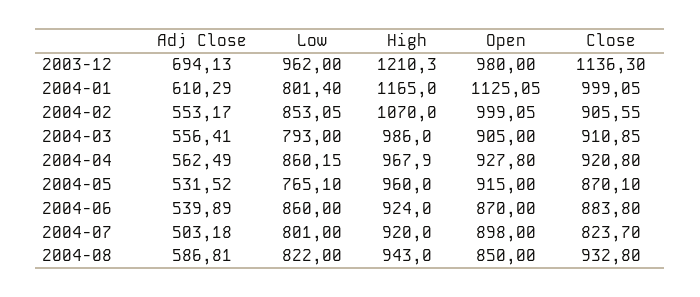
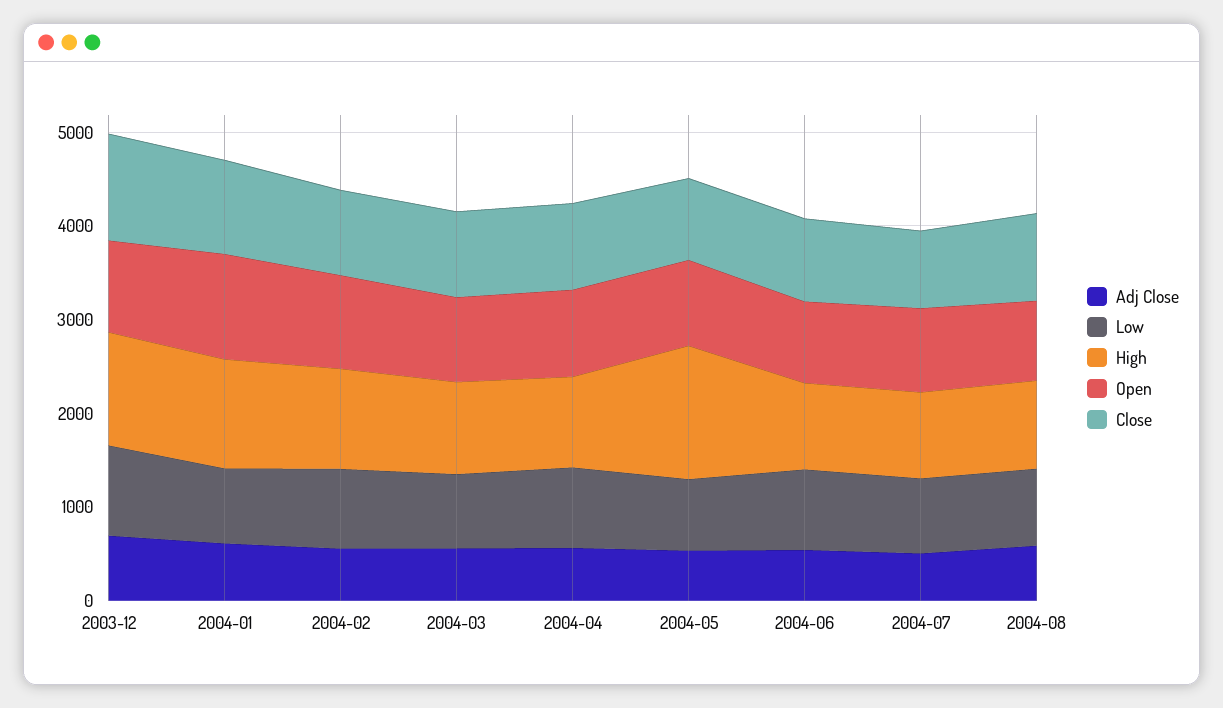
  {
    "Adj Close": {
      "2003-12": 694.13,
      "2004-01": 610.29,
      "2004-02": 553.17,
      "2004-03": 556.41,
      "2004-04": 562.49,
      "2004-05": 531.52,
      "2004-06": 539.89,
      "2004-07": 503.18,
      "2004-08": 586.81
    },
    "Low": {
      "2003-12": 962,
      "2004-01": 801.4,
      "2004-02": 853.05,
      "2004-03": 793,
      "2004-04": 860.15,
      "2004-05": 765.1,
      "2004-06": 860,
      "2004-07": 801,
      "2004-08": 822
    },
    "High": {
      "2003-12": 1210.3,
      "2004-01": 1165,
      "2004-02": 1070,
      "2004-03": 986,
      "2004-04": 967.9,
-     "2004-05": 960,
+     "2004-05": 1400,
      "2004-06": 924,
      "2004-07": 920,
      "2004-08": 943
    },
    "Open": {
      "2003-12": 980,
      "2004-01": 1125.05,
      "2004-02": 999.05,
      "2004-03": 905,
      "2004-04": 927.8,
      "2004-05": 915,
      "2004-06": 870,
      "2004-07": 898,
      "2004-08": 850
    },
    "Close": {
      "2003-12": 1136.3,
      "2004-01": 999.05,
      "2004-02": 905.55,
      "2004-03": 910.85,
      "2004-04": 920.8,
      "2004-05": 870.1,
      "2004-06": 883.8,
      "2004-07": 823.7,
      "2004-08": 932.8
    }
  }

